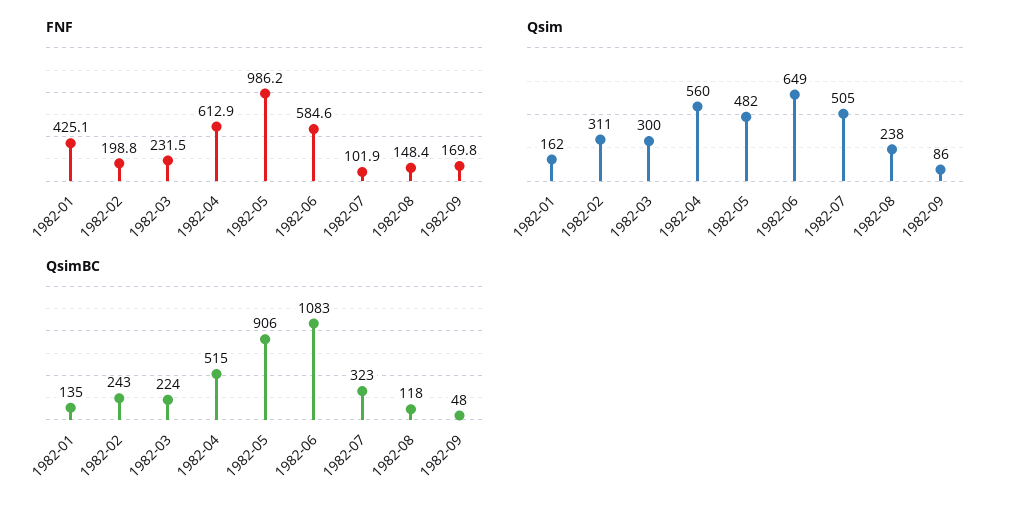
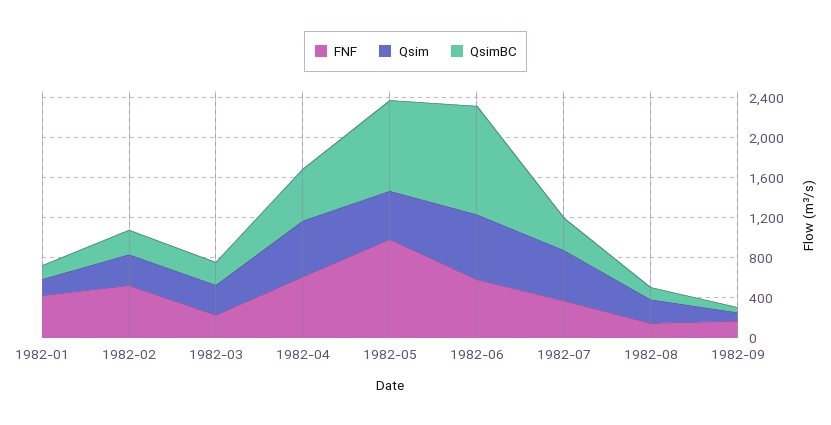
  {
    "FNF": {
      "1982-01": 425.1,
-     "1982-02": 198.8,
+     "1982-02": 500,
      "1982-03": 231.5,
      "1982-04": 612.9,
      "1982-05": 986.2,
      "1982-06": 584.6,
-     "1982-07": 101.9,
+     "1982-07": 400,
      "1982-08": 148.4,
      "1982-09": 169.8
    },
    "Qsim": {
      "1982-01": 162,
      "1982-02": 311,
      "1982-03": 300,
      "1982-04": 560,
      "1982-05": 482,
      "1982-06": 649,
      "1982-07": 505,
      "1982-08": 238,
      "1982-09": 86
    },
    "QsimBC": {
      "1982-01": 135,
      "1982-02": 243,
      "1982-03": 224,
      "1982-04": 515,
      "1982-05": 906,
      "1982-06": 1083,
      "1982-07": 323,
      "1982-08": 118,
      "1982-09": 48
    }
  }

